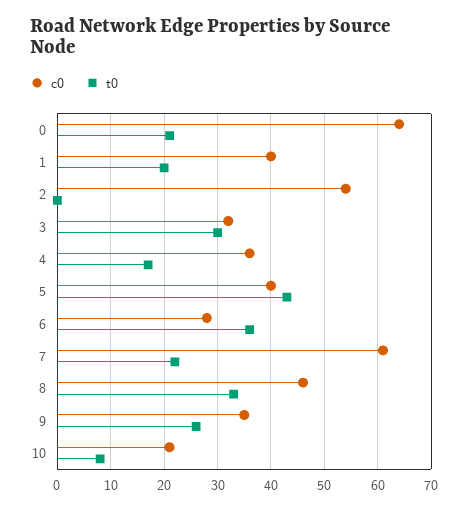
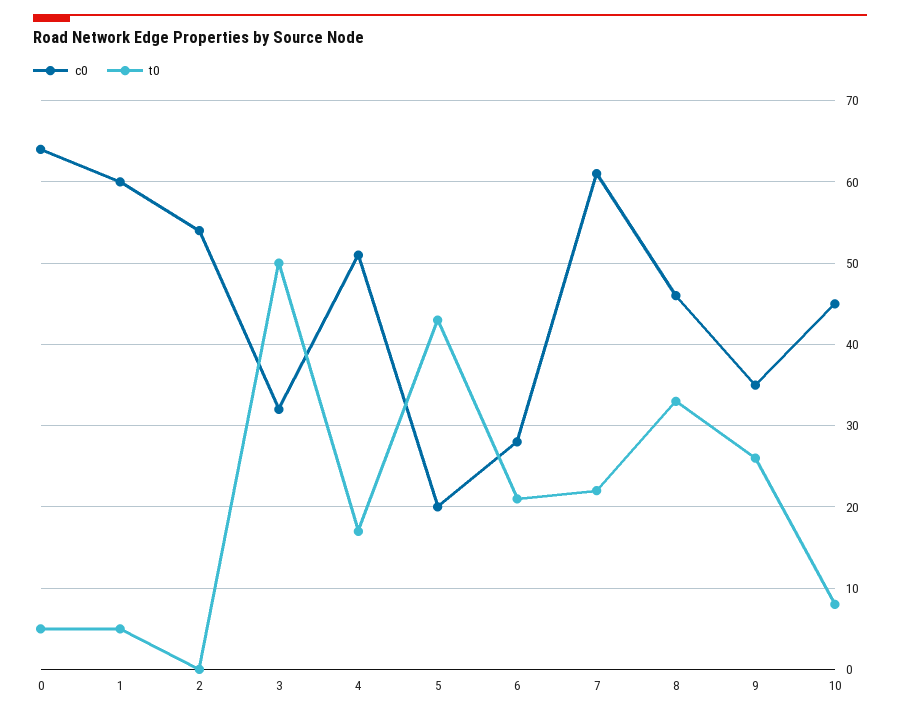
  {
    "c0": {
      "0": 64,
-     "1": 40,
+     "1": 60,
      "2": 54,
      "3": 32,
-     "4": 35,
+     "4": 51,
-     "5": 40,
+     "5": 20,
      "6": 28,
      "7": 61,
      "8": 46,
      "9": 35,
-     "10": 20
+     "10": 45
    },
    "t0": {
-     "0": 20,
+     "0": 5,
-     "1": 20,
+     "1": 5,
      "2": 0,
-     "3": 30,
+     "3": 50,
      "4": 17,
      "5": 43,
-     "6": 35,
+     "6": 21,
      "7": 22,
      "8": 33,
      "9": 26,
      "10": 8
    }
  }

